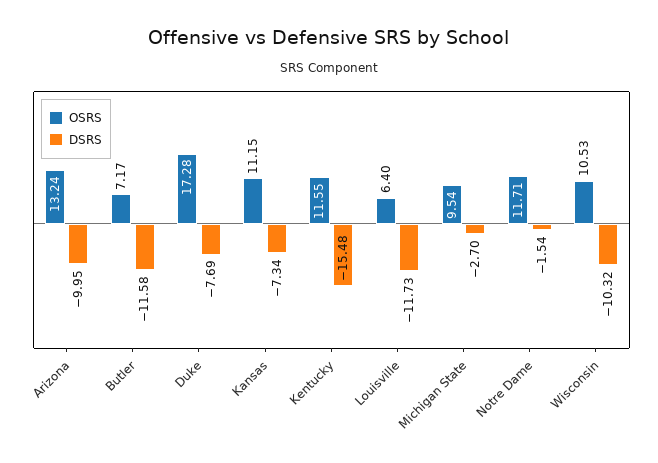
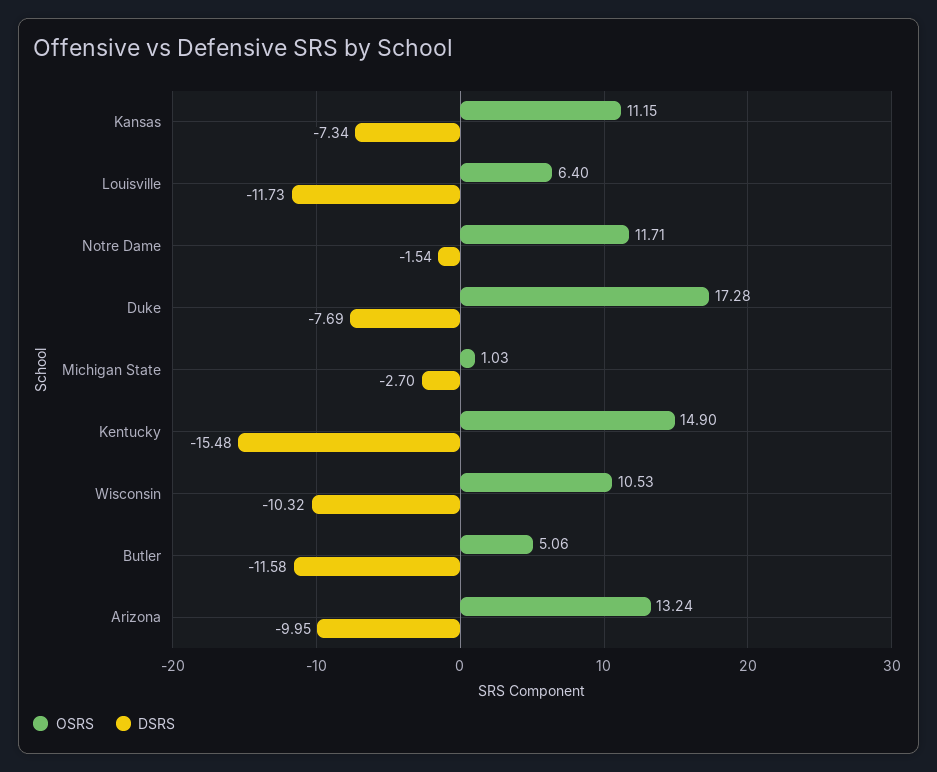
  {
    "OSRS": {
      "Arizona": 13.24,
-     "Butler": 7.17,
+     "Butler": 5.06,
      "Duke": 17.28,
      "Kansas": 11.15,
-     "Kentucky": 11.55,
+     "Kentucky": 14.9,
      "Louisville": 6.4,
-     "Michigan State": 9.54,
+     "Michigan State": 1.03,
      "Notre Dame": 11.71,
      "Wisconsin": 10.53
    },
    "DSRS": {
      "Arizona": -9.95,
      "Butler": -11.58,
      "Duke": -7.69,
      "Kansas": -7.34,
      "Kentucky": -15.48,
      "Louisville": -11.73,
      "Michigan State": -2.7,
      "Notre Dame": -1.54,
      "Wisconsin": -10.32
    }
  }

